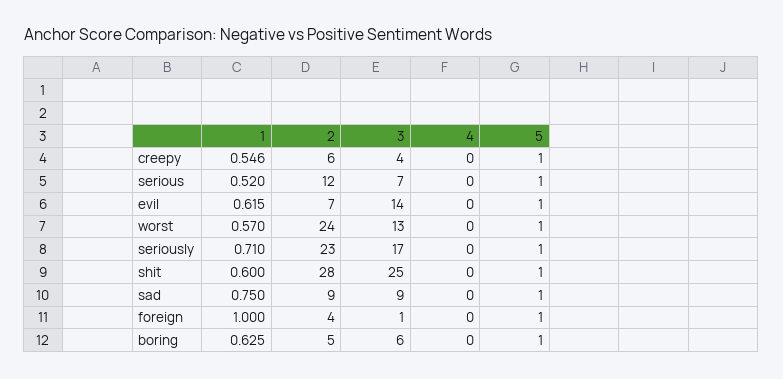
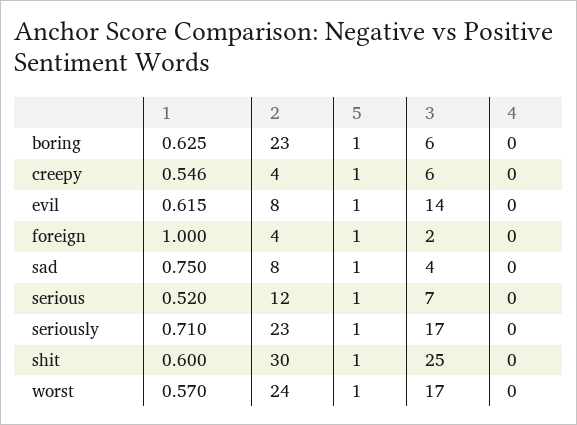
  {
    "1": {
      "creepy": 0.546,
      "serious": 0.52,
      "evil": 0.615,
      "worst": 0.57,
      "seriously": 0.71,
      "shit": 0.6,
      "sad": 0.75,
      "foreign": 1,
      "boring": 0.625
    },
    "2": {
-     "creepy": 6,
+     "creepy": 4,
      "serious": 12,
-     "evil": 7,
+     "evil": 8,
      "worst": 24,
      "seriously": 23,
-     "shit": 28,
+     "shit": 30,
-     "sad": 9,
+     "sad": 8,
      "foreign": 4,
-     "boring": 5
+     "boring": 23
    },
    "3": {
-     "creepy": 4,
+     "creepy": 6,
      "serious": 7,
      "evil": 14,
-     "worst": 13,
+     "worst": 17,
      "seriously": 17,
      "shit": 25,
-     "sad": 9,
+     "sad": 4,
-     "foreign": 1,
+     "foreign": 2,
      "boring": 6
    },
    "4": {
      "creepy": 0,
      "serious": 0,
      "evil": 0,
      "worst": 0,
      "seriously": 0,
      "shit": 0,
      "sad": 0,
      "foreign": 0,
      "boring": 0
    },
    "5": {
      "creepy": 1,
      "serious": 1,
      "evil": 1,
      "worst": 1,
      "seriously": 1,
      "shit": 1,
      "sad": 1,
      "foreign": 1,
      "boring": 1
    }
  }

